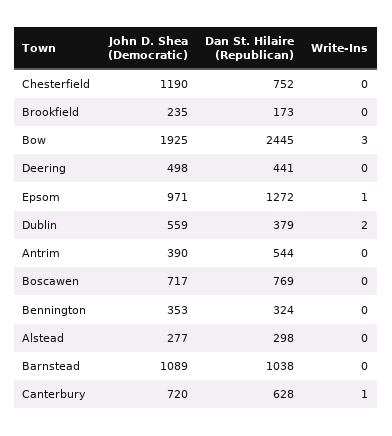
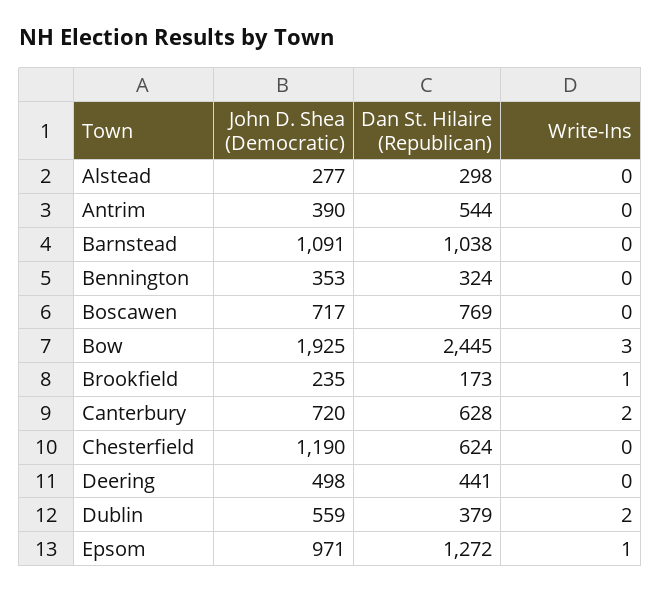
  {
    "John D. Shea (Democratic)": {
      "Chesterfield": 1190,
      "Brookfield": 235,
      "Bow": 1925,
      "Deering": 498,
      "Epsom": 971,
      "Dublin": 559,
      "Antrim": 390,
      "Boscawen": 717,
      "Bennington": 353,
      "Alstead": 277,
-     "Barnstead": 1089,
+     "Barnstead": 1091,
      "Canterbury": 720
    },
    "Dan St. Hilaire (Republican)": {
-     "Chesterfield": 752,
+     "Chesterfield": 624,
      "Brookfield": 173,
      "Bow": 2445,
      "Deering": 441,
      "Epsom": 1272,
      "Dublin": 379,
      "Antrim": 544,
      "Boscawen": 769,
      "Bennington": 324,
      "Alstead": 298,
      "Barnstead": 1038,
      "Canterbury": 628
    },
    "Write-Ins": {
      "Chesterfield": 0,
-     "Brookfield": 0,
+     "Brookfield": 1,
      "Bow": 3,
      "Deering": 0,
      "Epsom": 1,
      "Dublin": 2,
      "Antrim": 0,
      "Boscawen": 0,
      "Bennington": 0,
      "Alstead": 0,
      "Barnstead": 0,
-     "Canterbury": 1
+     "Canterbury": 2
    }
  }

